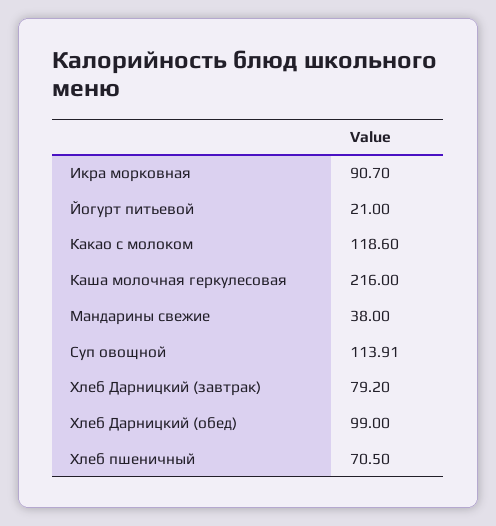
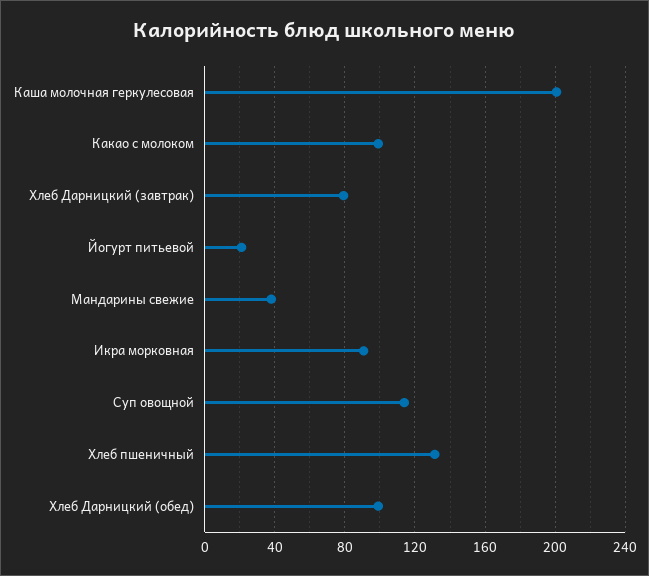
  {
    "Икра морковная": 90.7,
    "Йогурт питьевой": 21,
-   "Какао с молоком": 118.6,
+   "Какао с молоком": 100,
-   "Каша молочная геркулесовая": 216,
+   "Каша молочная геркулесовая": 200,
    "Мандарины свежие": 38,
    "Суп овощной": 113.91,
    "Хлеб Дарницкий (завтрак)": 79.2,
    "Хлеб Дарницкий (обед)": 99,
-   "Хлеб пшеничный": 70.5
+   "Хлеб пшеничный": 130
  }

